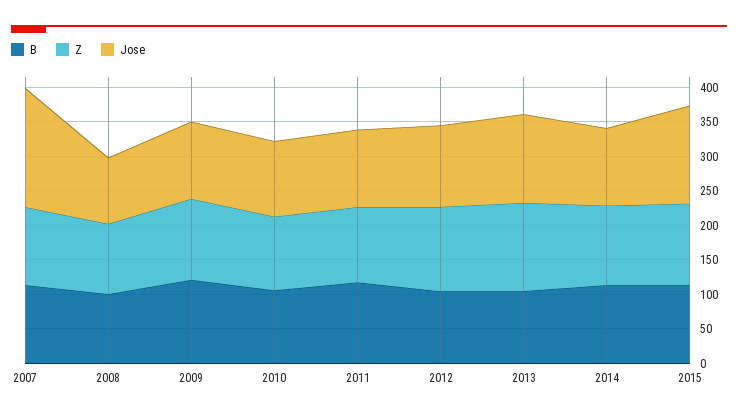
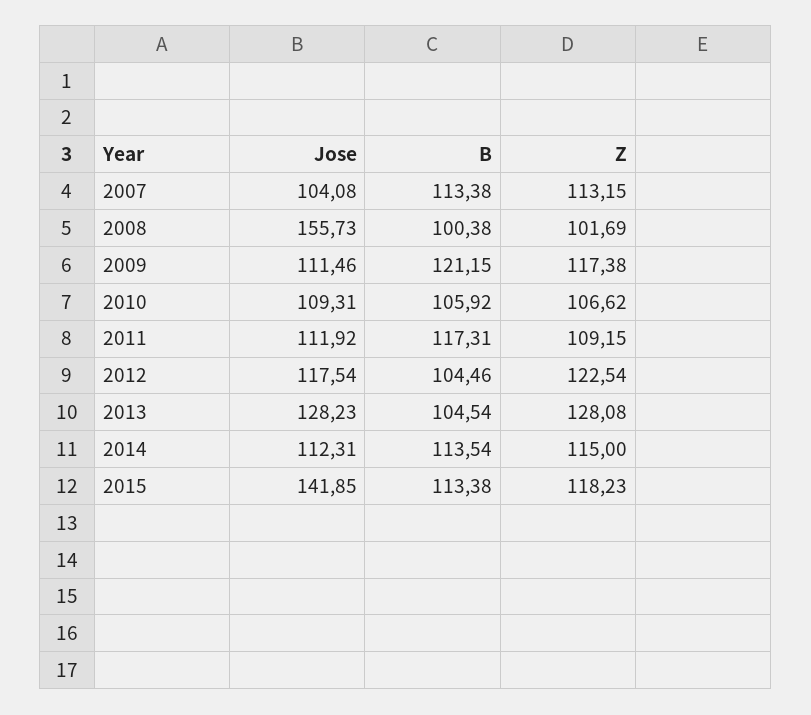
  {
    "B": {
      "2007": 113.38,
      "2008": 100.38,
      "2009": 121.15,
      "2010": 105.92,
      "2011": 117.31,
      "2012": 104.46,
      "2013": 104.54,
      "2014": 113.54,
      "2015": 113.38
    },
    "Z": {
      "2007": 113.15,
      "2008": 101.69,
      "2009": 117.38,
      "2010": 106.62,
      "2011": 109.15,
      "2012": 122.54,
      "2013": 128.08,
      "2014": 115,
      "2015": 118.23
    },
    "Jose": {
-     "2007": 175,
+     "2007": 104.08,
-     "2008": 100,
+     "2008": 155.73,
      "2009": 111.46,
      "2010": 109.31,
      "2011": 111.92,
      "2012": 117.54,
      "2013": 128.23,
      "2014": 112.31,
      "2015": 141.85
    }
  }

